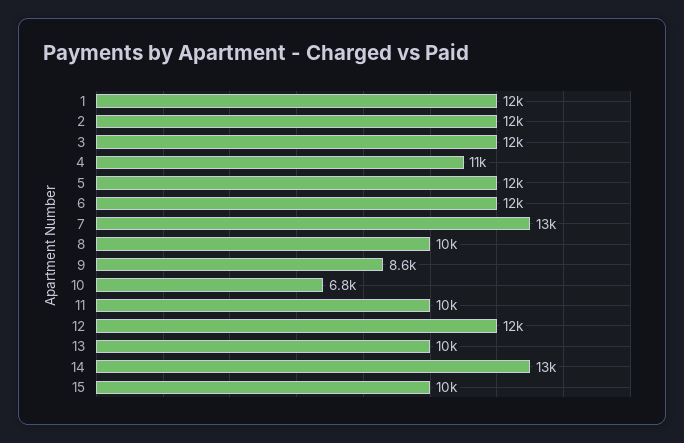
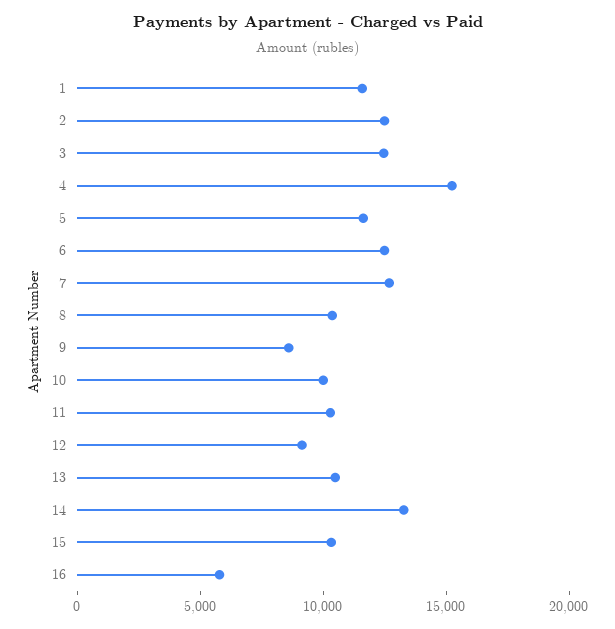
  {
    "1": 12000,
    "2": 12000,
    "3": 12000,
-   "4": 11000,
+   "4": 15000,
    "5": 12000,
    "6": 12000,
    "7": 13000,
    "8": 10000,
    "9": 8600,
-   "10": 6800,
+   "10": 10000,
    "11": 10000,
-   "12": 12000,
+   "12": 9000,
    "13": 10000,
    "14": 13000,
-   "15": 10000
+   "15": 10000,
+   "16": 6000
  }

